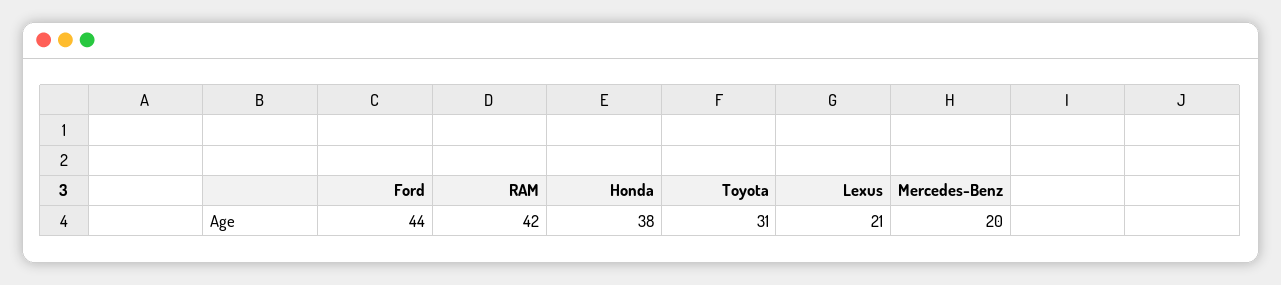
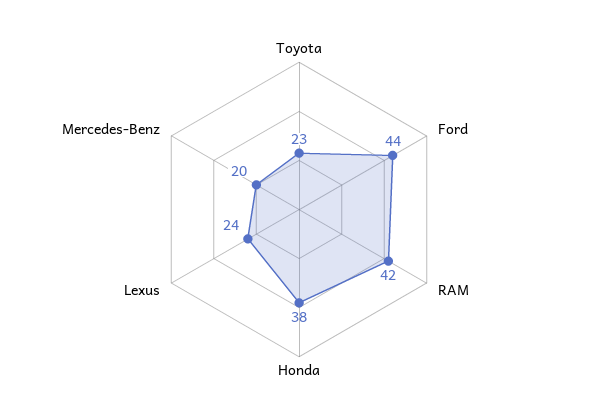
  {
    "Ford": 44,
    "RAM": 42,
    "Honda": 38,
-   "Toyota": 31,
+   "Toyota": 23,
-   "Lexus": 21,
+   "Lexus": 24,
    "Mercedes-Benz": 20
  }

